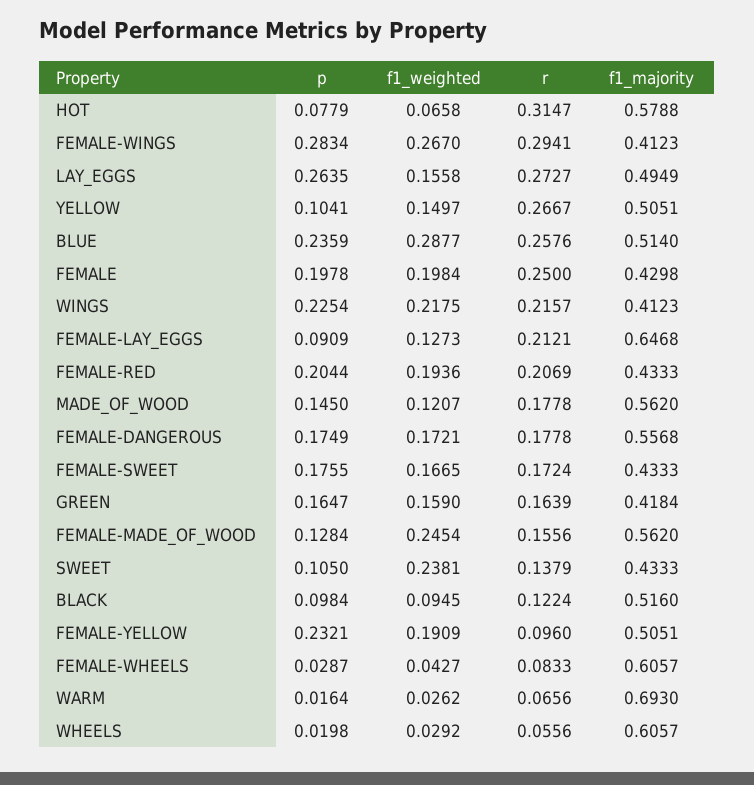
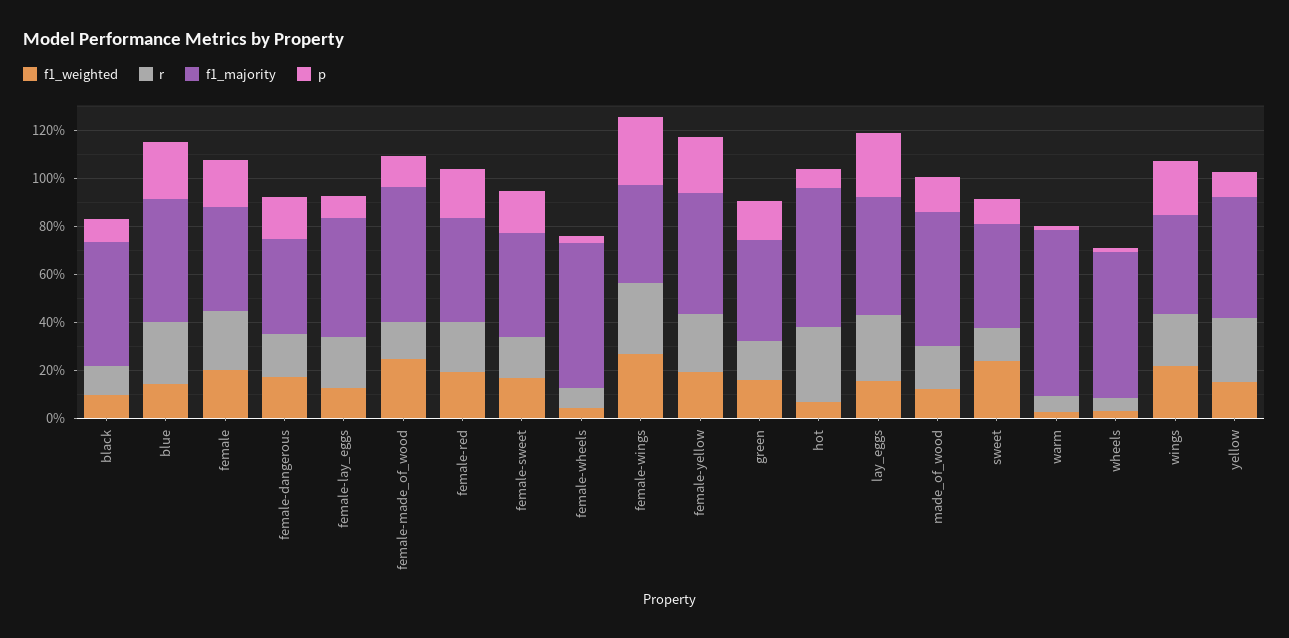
  {
    "p": {
      "HOT": 0.0779,
      "FEMALE-WINGS": 0.2834,
      "LAY_EGGS": 0.2635,
      "YELLOW": 0.1041,
      "BLUE": 0.2359,
      "FEMALE": 0.1978,
      "WINGS": 0.2254,
      "FEMALE-LAY_EGGS": 0.0909,
      "FEMALE-RED": 0.2044,
      "MADE_OF_WOOD": 0.145,
      "FEMALE-DANGEROUS": 0.1749,
      "FEMALE-SWEET": 0.1755,
      "GREEN": 0.1647,
      "FEMALE-MADE_OF_WOOD": 0.1284,
      "SWEET": 0.105,
      "BLACK": 0.0984,
      "FEMALE-YELLOW": 0.2321,
      "FEMALE-WHEELS": 0.0287,
      "WARM": 0.0164,
      "WHEELS": 0.0198
    },
    "f1_weighted": {
      "HOT": 0.0658,
      "FEMALE-WINGS": 0.267,
      "LAY_EGGS": 0.1558,
      "YELLOW": 0.1497,
-     "BLUE": 0.2877,
+     "BLUE": 0.15,
      "FEMALE": 0.1984,
      "WINGS": 0.2175,
      "FEMALE-LAY_EGGS": 0.1273,
      "FEMALE-RED": 0.1936,
      "MADE_OF_WOOD": 0.1207,
      "FEMALE-DANGEROUS": 0.1721,
      "FEMALE-SWEET": 0.1665,
      "GREEN": 0.159,
      "FEMALE-MADE_OF_WOOD": 0.2454,
      "SWEET": 0.2381,
      "BLACK": 0.0945,
      "FEMALE-YELLOW": 0.1909,
      "FEMALE-WHEELS": 0.0427,
      "WARM": 0.0262,
      "WHEELS": 0.0292
    },
    "r": {
      "HOT": 0.3147,
      "FEMALE-WINGS": 0.2941,
      "LAY_EGGS": 0.2727,
      "YELLOW": 0.2667,
      "BLUE": 0.2576,
      "FEMALE": 0.25,
      "WINGS": 0.2157,
      "FEMALE-LAY_EGGS": 0.2121,
      "FEMALE-RED": 0.2069,
      "MADE_OF_WOOD": 0.1778,
      "FEMALE-DANGEROUS": 0.1778,
      "FEMALE-SWEET": 0.1724,
      "GREEN": 0.1639,
      "FEMALE-MADE_OF_WOOD": 0.1556,
      "SWEET": 0.1379,
      "BLACK": 0.1224,
-     "FEMALE-YELLOW": 0.096,
+     "FEMALE-YELLOW": 0.25,
      "FEMALE-WHEELS": 0.0833,
      "WARM": 0.0656,
      "WHEELS": 0.0556
    },
    "f1_majority": {
      "HOT": 0.5788,
      "FEMALE-WINGS": 0.4123,
      "LAY_EGGS": 0.4949,
      "YELLOW": 0.5051,
      "BLUE": 0.514,
      "FEMALE": 0.4298,
      "WINGS": 0.4123,
-     "FEMALE-LAY_EGGS": 0.6468,
+     "FEMALE-LAY_EGGS": 0.5,
      "FEMALE-RED": 0.4333,
      "MADE_OF_WOOD": 0.562,
-     "FEMALE-DANGEROUS": 0.5568,
+     "FEMALE-DANGEROUS": 0.4,
      "FEMALE-SWEET": 0.4333,
      "GREEN": 0.4184,
      "FEMALE-MADE_OF_WOOD": 0.562,
      "SWEET": 0.4333,
      "BLACK": 0.516,
      "FEMALE-YELLOW": 0.5051,
      "FEMALE-WHEELS": 0.6057,
      "WARM": 0.693,
      "WHEELS": 0.6057
    }
  }

